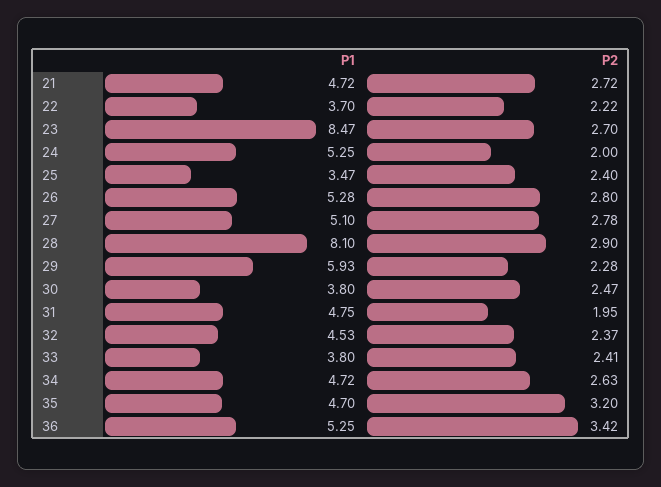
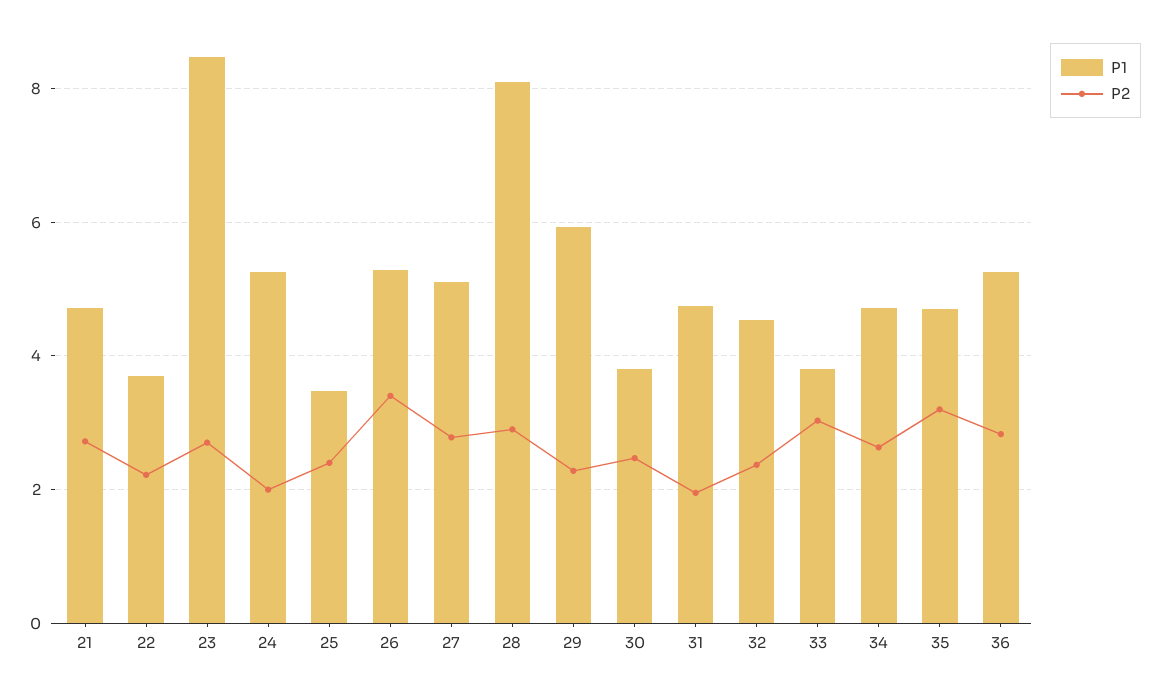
  {
    "P1": {
      "21": 4.72,
      "22": 3.7,
      "23": 8.47,
      "24": 5.25,
      "25": 3.47,
      "26": 5.28,
      "27": 5.1,
      "28": 8.1,
      "29": 5.93,
      "30": 3.8,
      "31": 4.75,
      "32": 4.53,
      "33": 3.8,
      "34": 4.72,
      "35": 4.7,
      "36": 5.25
    },
    "P2": {
      "21": 2.72,
      "22": 2.22,
      "23": 2.7,
      "24": 2,
      "25": 2.4,
-     "26": 2.8,
+     "26": 3.4,
      "27": 2.78,
      "28": 2.9,
      "29": 2.28,
      "30": 2.47,
      "31": 1.95,
      "32": 2.37,
-     "33": 2.41,
+     "33": 3,
      "34": 2.63,
      "35": 3.2,
-     "36": 3.42
+     "36": 2.8
    }
  }

